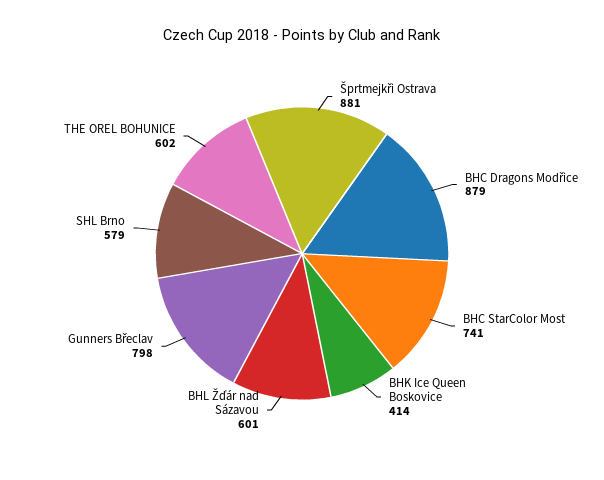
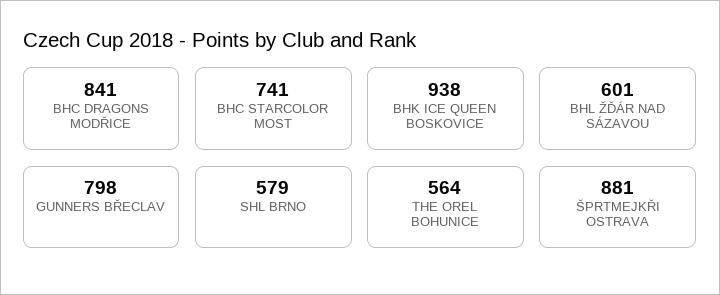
  {
    "Šprtmejkři Ostrava": 881,
-   "BHC Dragons Modřice": 879,
+   "BHC Dragons Modřice": 841,
    "BHC StarColor Most": 741,
-   "BHK Ice Queen Boskovice": 414,
+   "BHK Ice Queen Boskovice": 938,
    "BHL Žďár nad Sázavou": 601,
    "Gunners Břeclav": 798,
    "SHL Brno": 579,
-   "THE OREL BOHUNICE": 602
+   "THE OREL BOHUNICE": 564
  }

